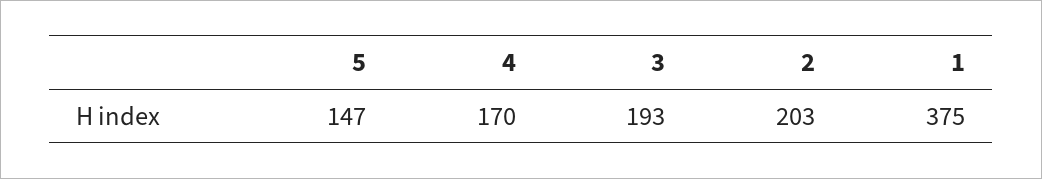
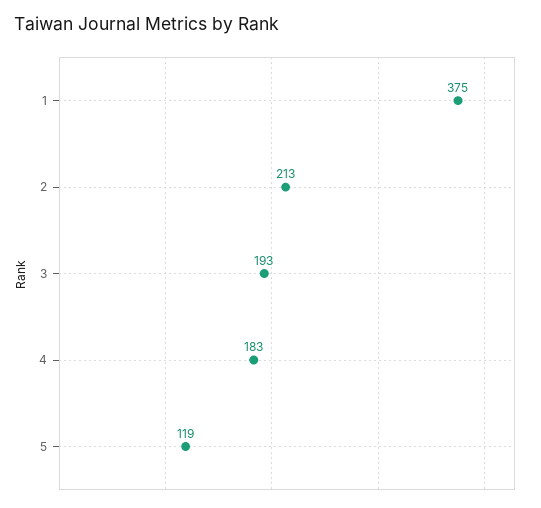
  {
-   "5": 147,
+   "5": 119,
-   "4": 170,
+   "4": 183,
    "3": 193,
-   "2": 203,
+   "2": 213,
    "1": 375
  }

